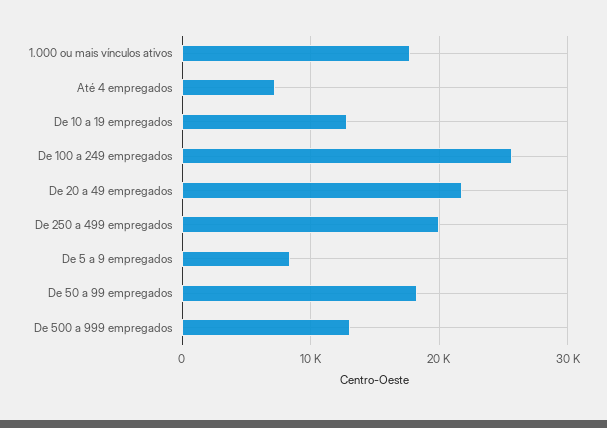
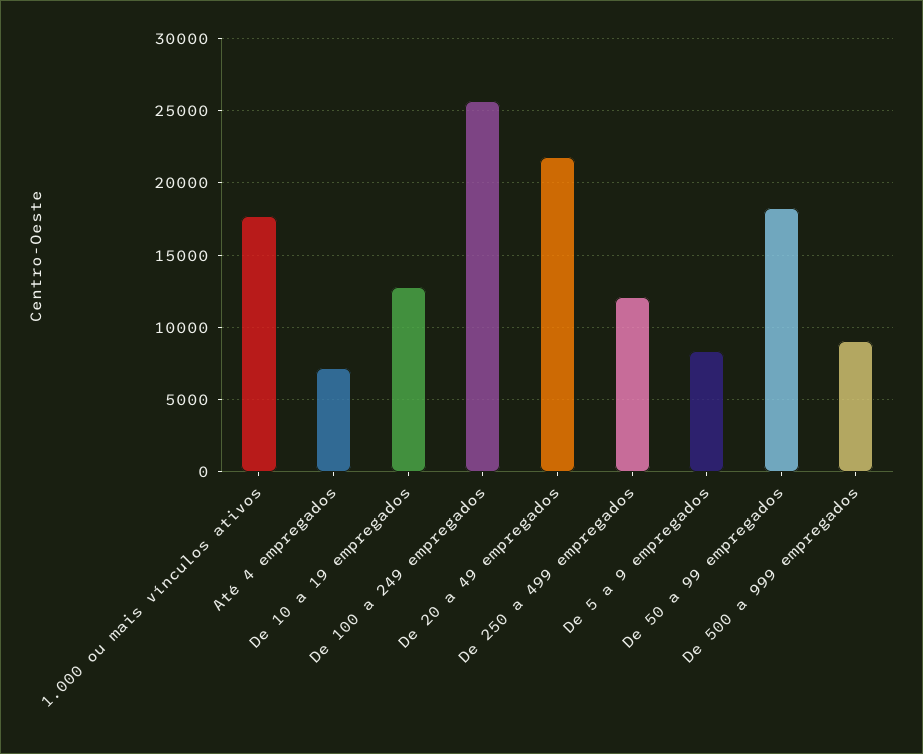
  {
    "1.000 ou mais vínculos ativos": 17500,
    "Até 4 empregados": 7000,
    "De 10 a 19 empregados": 13000,
    "De 100 a 249 empregados": 25500,
    "De 20 a 49 empregados": 22000,
-   "De 250 a 499 empregados": 20000,
+   "De 250 a 499 empregados": 12000,
    "De 5 a 9 empregados": 8500,
    "De 50 a 99 empregados": 18000,
-   "De 500 a 999 empregados": 13000
+   "De 500 a 999 empregados": 9000
  }

